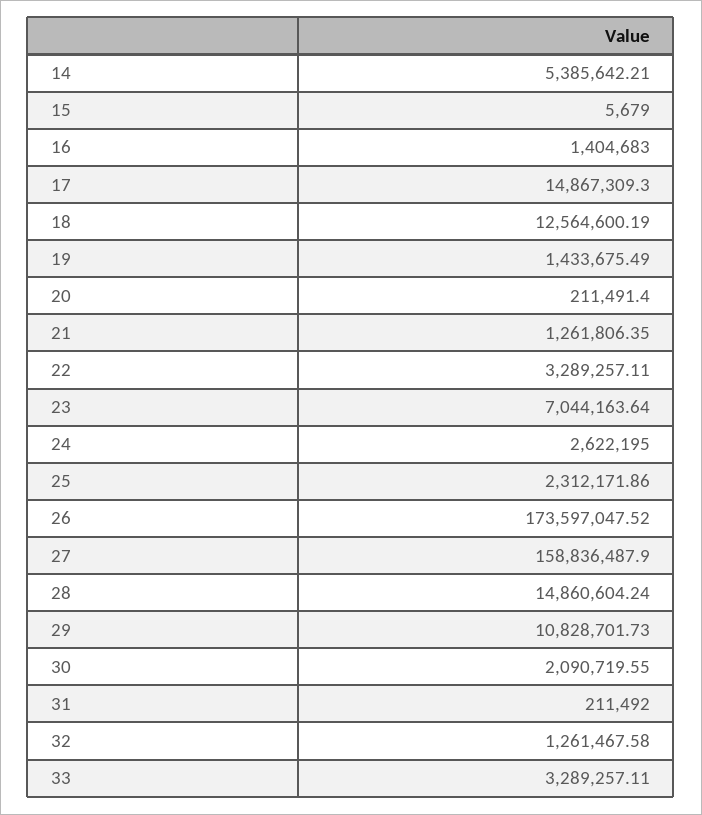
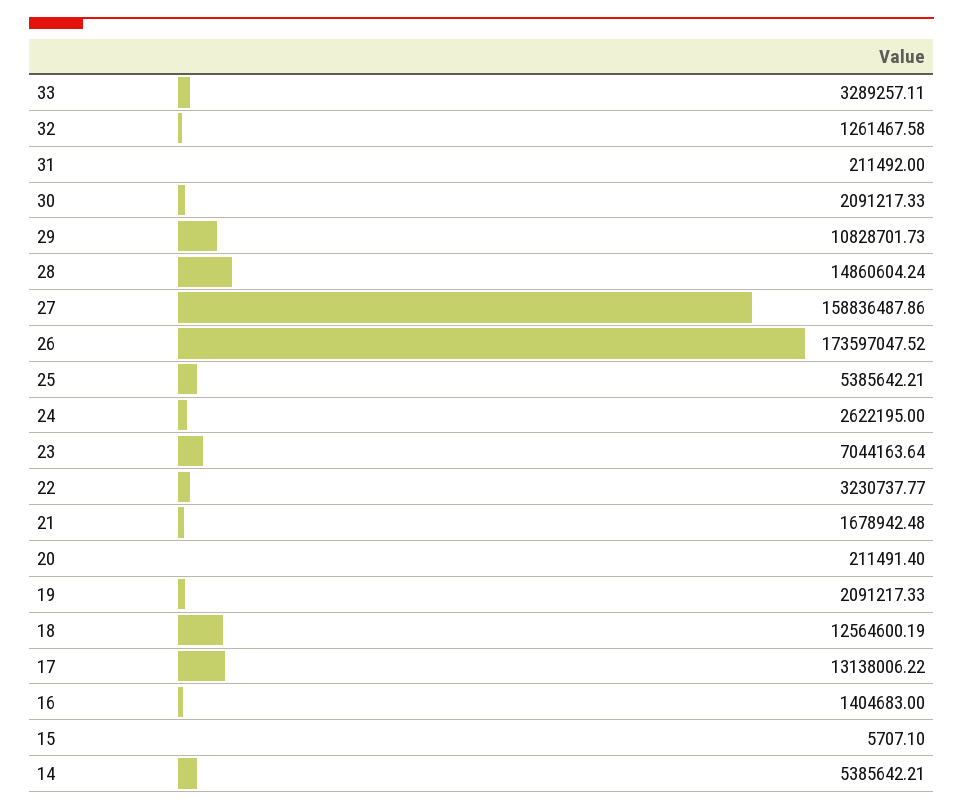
  {
    "14": 5385642.21,
-   "15": 5679,
+   "15": 5707.1,
    "16": 1404683,
-   "17": 14867309.3,
+   "17": 13138006.22,
    "18": 12564600.19,
-   "19": 1433675.49,
+   "19": 2091217.33,
    "20": 211491.4,
-   "21": 1261806.35,
+   "21": 1678942.48,
-   "22": 3289257.11,
+   "22": 3230737.77,
    "23": 7044163.64,
    "24": 2622195,
-   "25": 2312171.86,
+   "25": 5385642.21,
    "26": 173597047.52,
-   "27": 158836487.9,
+   "27": 158836487.86,
    "28": 14860604.24,
    "29": 10828701.73,
-   "30": 2090719.55,
+   "30": 2091217.33,
    "31": 211492,
    "32": 1261467.58,
    "33": 3289257.11
  }

